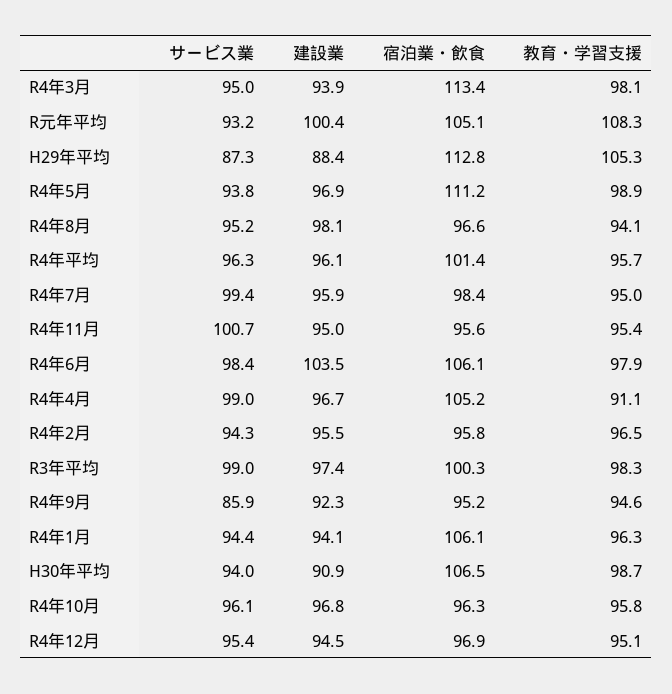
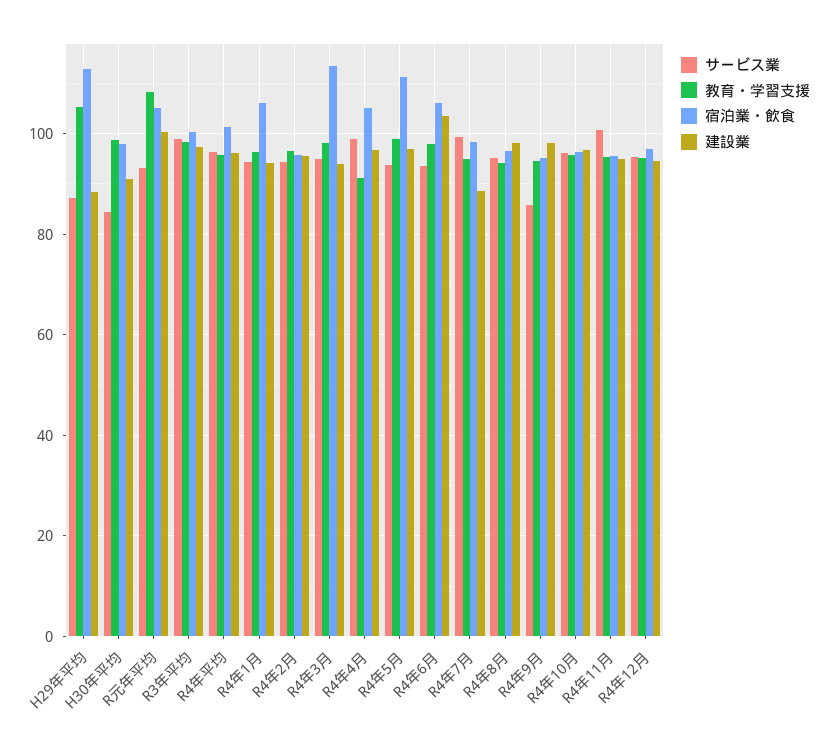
  {
    "サービス業": {
      "R4年3月": 95,
      "R元年平均": 93.2,
      "H29年平均": 87.3,
      "R4年5月": 93.8,
      "R4年8月": 95.2,
      "R4年平均": 96.3,
      "R4年7月": 99.4,
      "R4年11月": 100.7,
-     "R4年6月": 98.4,
+     "R4年6月": 94,
      "R4年4月": 99,
      "R4年2月": 94.3,
      "R3年平均": 99,
      "R4年9月": 85.9,
      "R4年1月": 94.4,
-     "H30年平均": 94,
+     "H30年平均": 84,
      "R4年10月": 96.1,
      "R4年12月": 95.4
    },
    "建設業": {
      "R4年3月": 93.9,
      "R元年平均": 100.4,
      "H29年平均": 88.4,
      "R4年5月": 96.9,
      "R4年8月": 98.1,
      "R4年平均": 96.1,
-     "R4年7月": 95.9,
+     "R4年7月": 88,
      "R4年11月": 95,
      "R4年6月": 103.5,
      "R4年4月": 96.7,
      "R4年2月": 95.5,
      "R3年平均": 97.4,
-     "R4年9月": 92.3,
+     "R4年9月": 98,
      "R4年1月": 94.1,
      "H30年平均": 90.9,
      "R4年10月": 96.8,
      "R4年12月": 94.5
    },
    "宿泊業・飲食": {
      "R4年3月": 113.4,
      "R元年平均": 105.1,
      "H29年平均": 112.8,
      "R4年5月": 111.2,
      "R4年8月": 96.6,
      "R4年平均": 101.4,
      "R4年7月": 98.4,
      "R4年11月": 95.6,
      "R4年6月": 106.1,
      "R4年4月": 105.2,
      "R4年2月": 95.8,
      "R3年平均": 100.3,
      "R4年9月": 95.2,
      "R4年1月": 106.1,
-     "H30年平均": 106.5,
+     "H30年平均": 98,
      "R4年10月": 96.3,
      "R4年12月": 96.9
    },
    "教育・学習支援": {
      "R4年3月": 98.1,
      "R元年平均": 108.3,
      "H29年平均": 105.3,
      "R4年5月": 98.9,
      "R4年8月": 94.1,
      "R4年平均": 95.7,
      "R4年7月": 95,
      "R4年11月": 95.4,
      "R4年6月": 97.9,
      "R4年4月": 91.1,
      "R4年2月": 96.5,
      "R3年平均": 98.3,
      "R4年9月": 94.6,
      "R4年1月": 96.3,
      "H30年平均": 98.7,
      "R4年10月": 95.8,
      "R4年12月": 95.1
    }
  }

